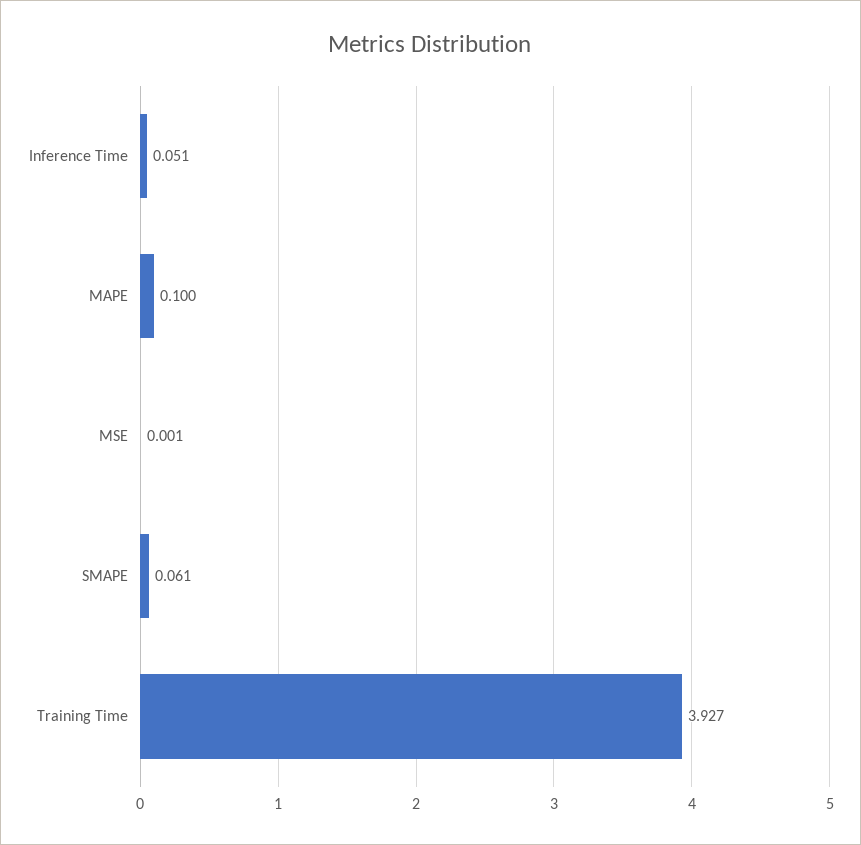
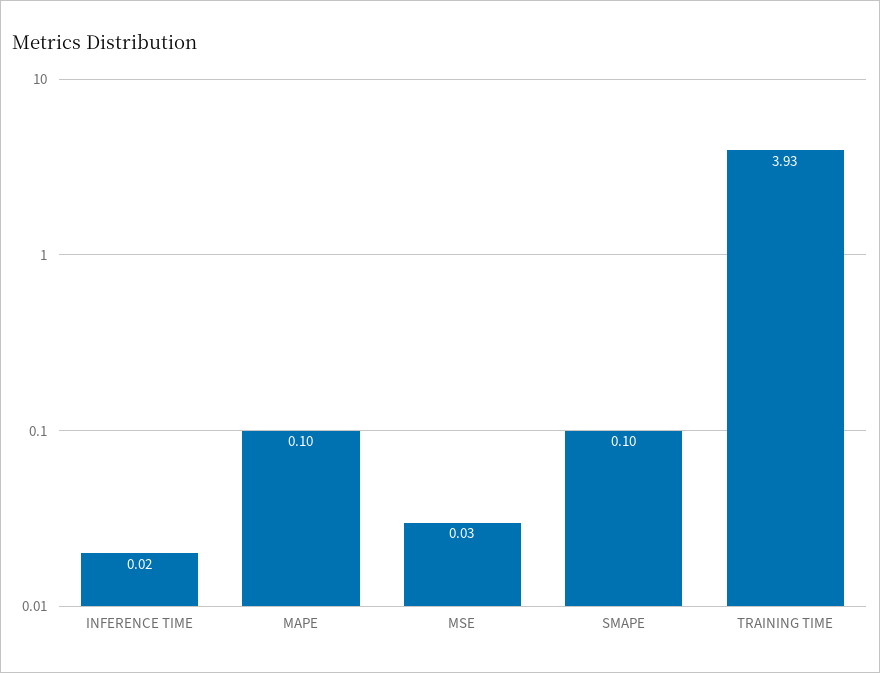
  {
-   "Inference Time": 0.051,
+   "Inference Time": 0.02,
    "MAPE": 0.1,
-   "MSE": 0.001,
+   "MSE": 0.03,
-   "SMAPE": 0.061,
+   "SMAPE": 0.1,
    "Training Time": 3.927
  }

